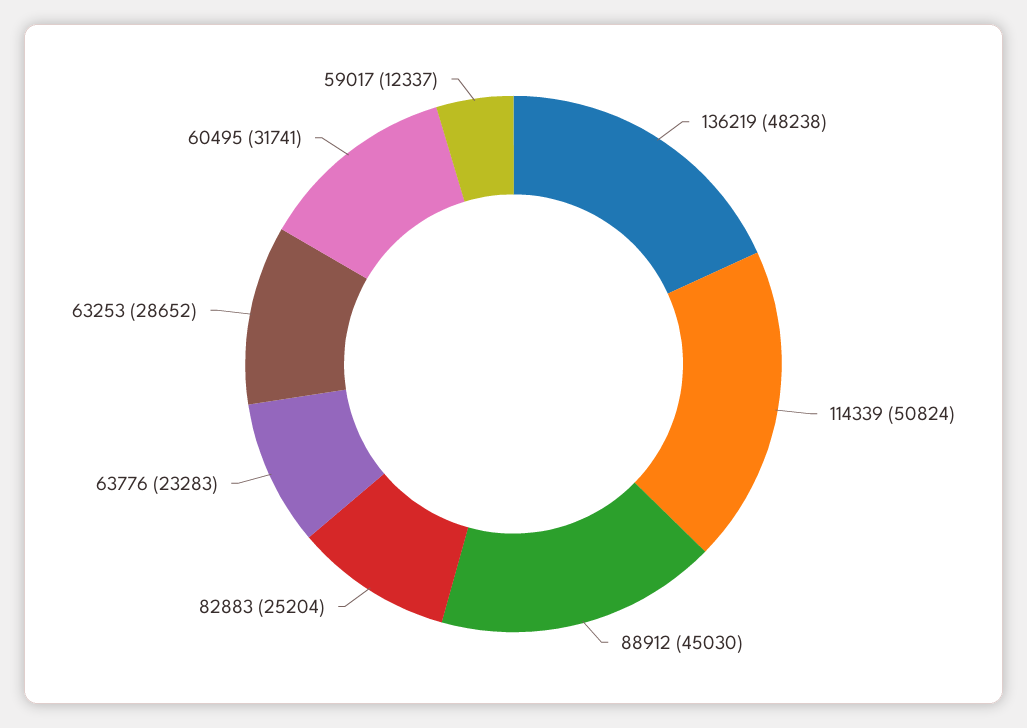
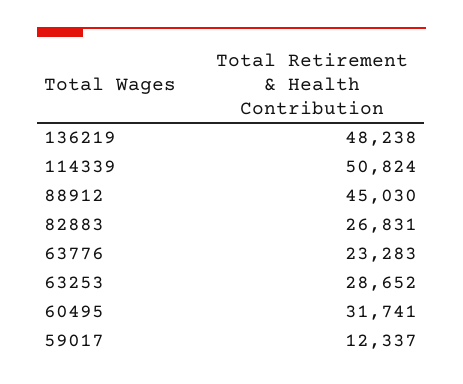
  {
    "136219": 48238,
    "114339": 50824,
    "88912": 45030,
-   "82883": 25204,
+   "82883": 26831,
    "63776": 23283,
    "63253": 28652,
    "60495": 31741,
    "59017": 12337
  }

